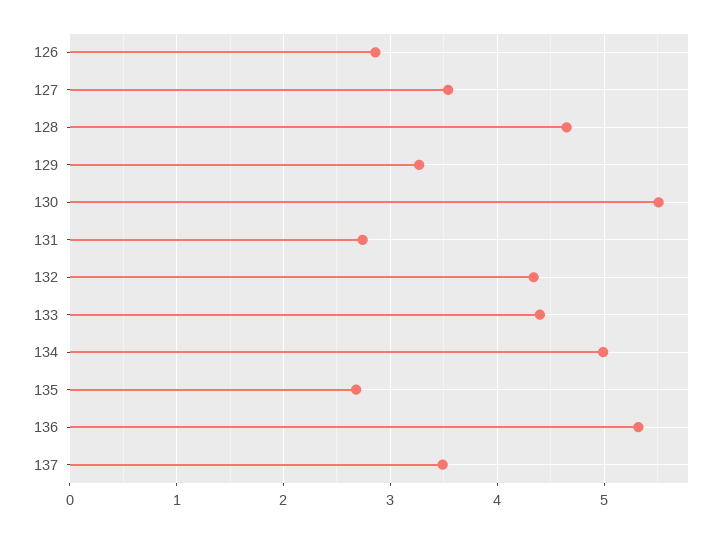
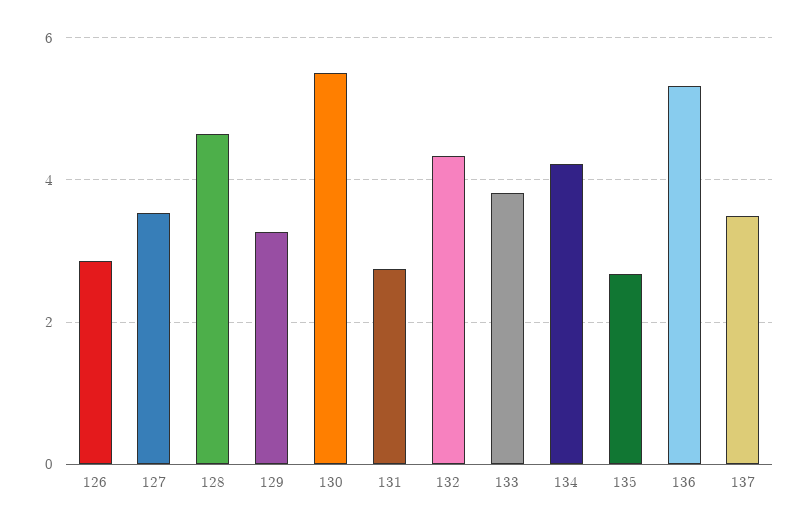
  {
    "126": 2.9,
    "127": 3.5,
    "128": 4.7,
    "129": 3.3,
    "130": 5.5,
    "131": 2.7,
    "132": 4.3,
-   "133": 4.4,
+   "133": 3.8,
-   "134": 5,
+   "134": 4.2,
    "135": 2.7,
    "136": 5.3,
    "137": 3.5
  }

